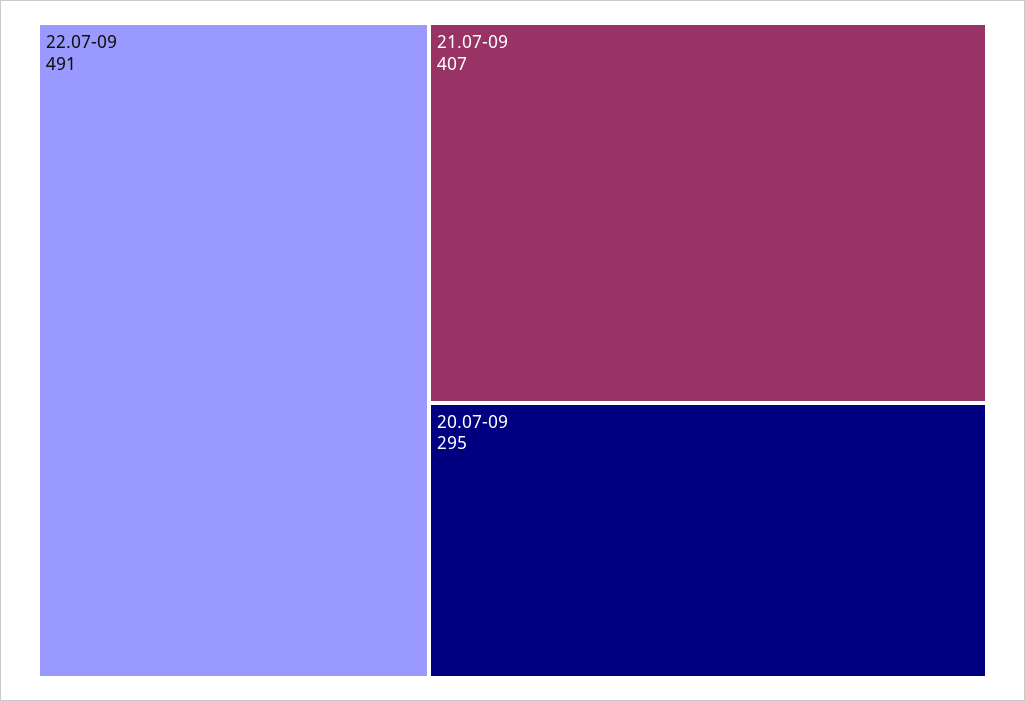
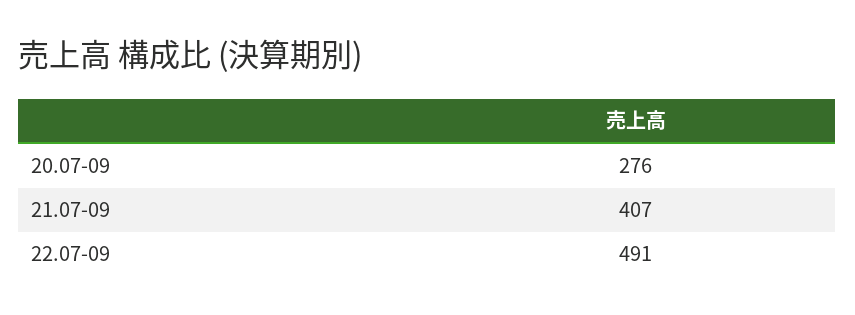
  {
    "22.07-09": 491,
    "21.07-09": 407,
-   "20.07-09": 295
+   "20.07-09": 276
  }

